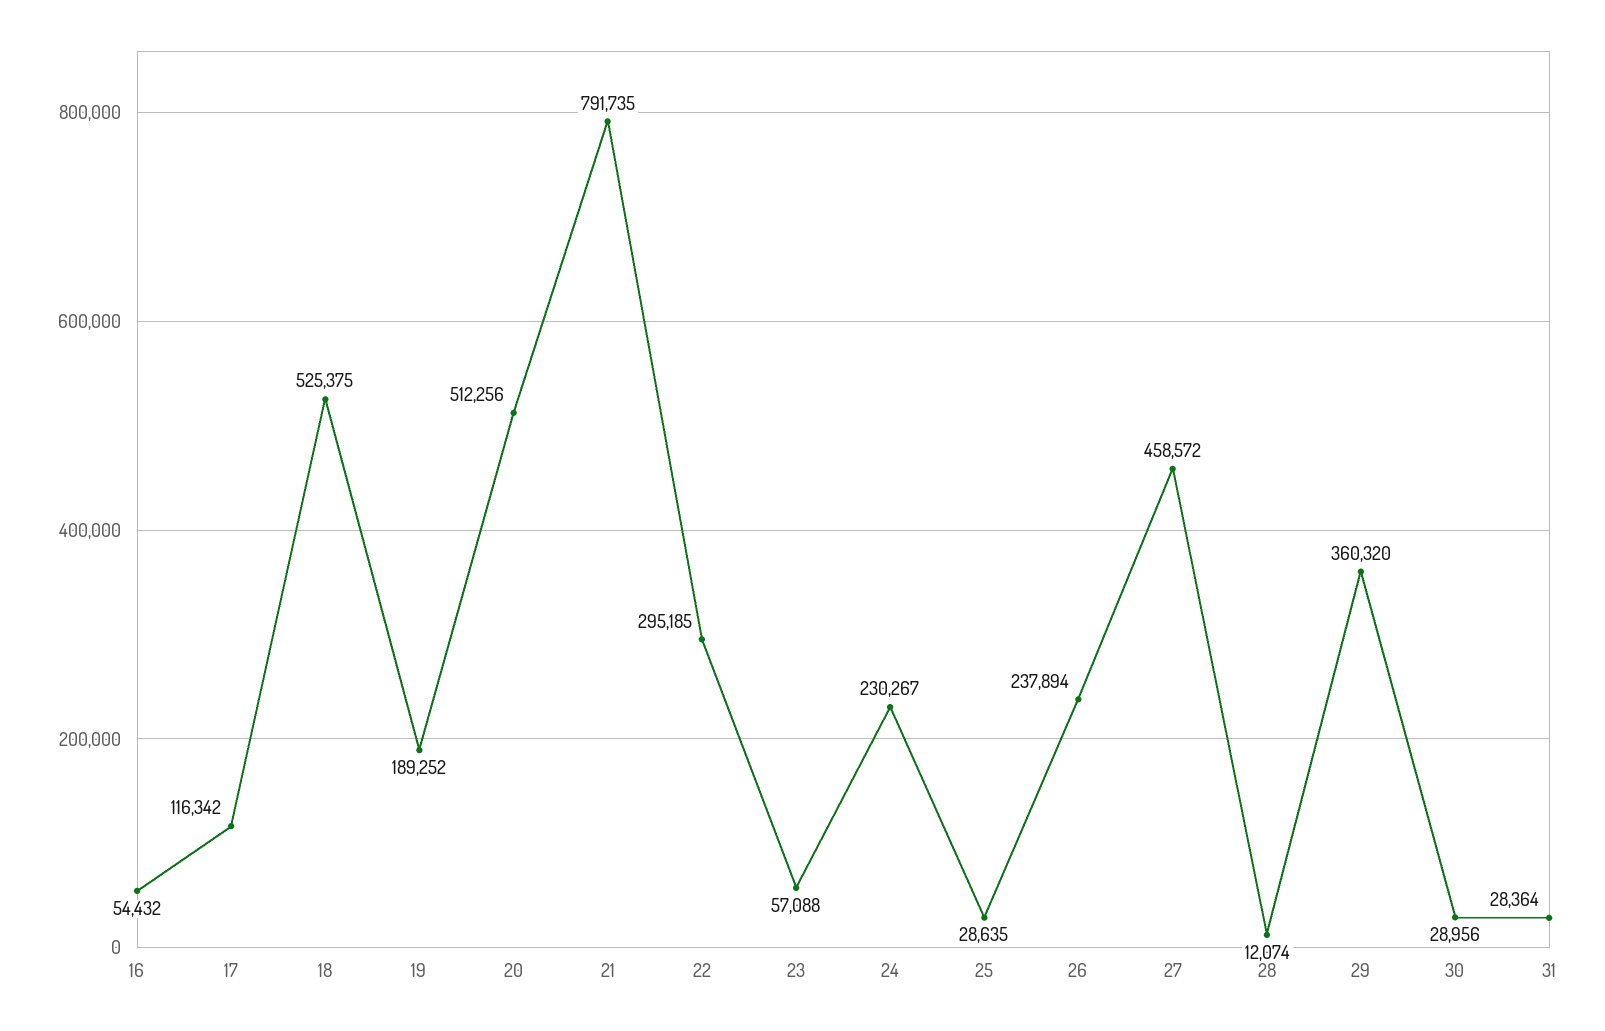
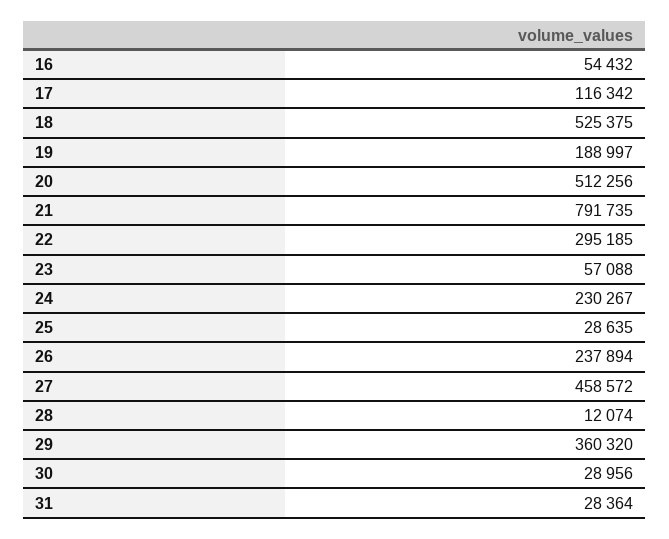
  {
    "16": 54432,
    "17": 116342,
    "18": 525375,
-   "19": 189252,
+   "19": 188997,
    "20": 512256,
    "21": 791735,
    "22": 295185,
    "23": 57088,
    "24": 230267,
    "25": 28635,
    "26": 237894,
    "27": 458572,
    "28": 12074,
    "29": 360320,
    "30": 28956,
    "31": 28364
  }

